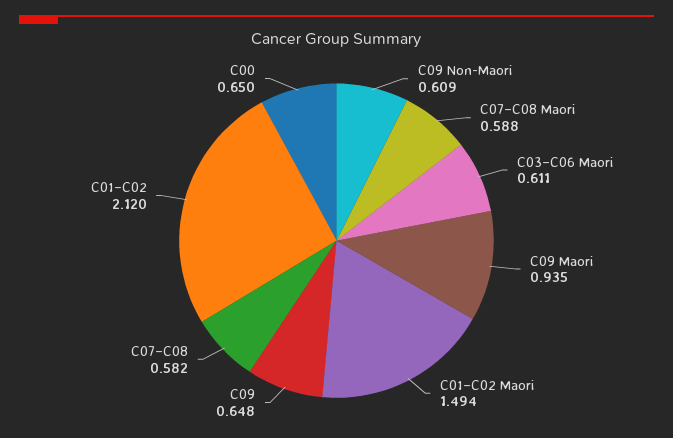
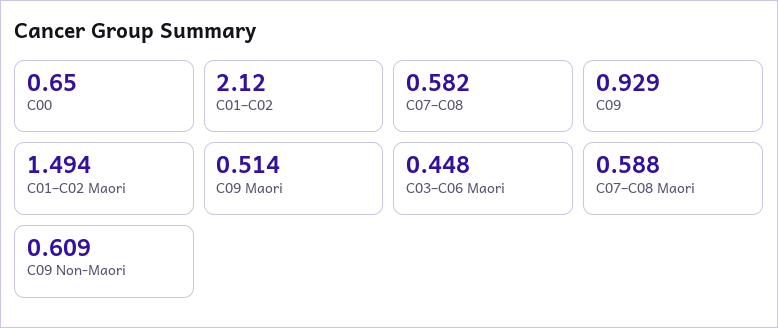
  {
    "C09 Non-Maori": 0.609,
    "C07–C08 Maori": 0.588,
-   "C03–C06 Maori": 0.611,
+   "C03–C06 Maori": 0.448,
-   "C09 Maori": 0.935,
+   "C09 Maori": 0.514,
    "C01–C02 Maori": 1.494,
-   "C09": 0.648,
+   "C09": 0.929,
    "C07–C08": 0.582,
    "C01–C02": 2.12,
    "C00": 0.65
  }

